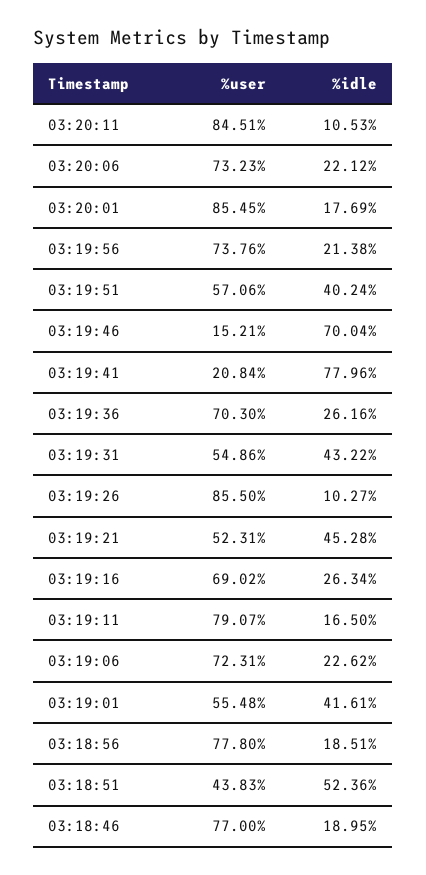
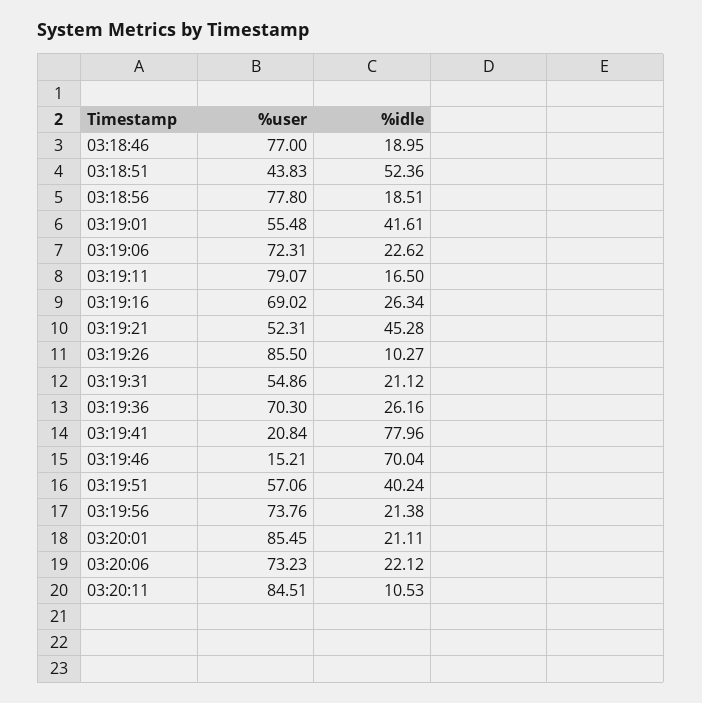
  {
    "%user": {
      "03:20:11": 84.51,
      "03:20:06": 73.23,
      "03:20:01": 85.45,
      "03:19:56": 73.76,
      "03:19:51": 57.06,
      "03:19:46": 15.21,
      "03:19:41": 20.84,
      "03:19:36": 70.3,
      "03:19:31": 54.86,
      "03:19:26": 85.5,
      "03:19:21": 52.31,
      "03:19:16": 69.02,
      "03:19:11": 79.07,
      "03:19:06": 72.31,
      "03:19:01": 55.48,
      "03:18:56": 77.8,
      "03:18:51": 43.83,
      "03:18:46": 77
    },
    "%idle": {
      "03:20:11": 10.53,
      "03:20:06": 22.12,
-     "03:20:01": 17.69,
+     "03:20:01": 21.11,
      "03:19:56": 21.38,
      "03:19:51": 40.24,
      "03:19:46": 70.04,
      "03:19:41": 77.96,
      "03:19:36": 26.16,
-     "03:19:31": 43.22,
+     "03:19:31": 21.12,
      "03:19:26": 10.27,
      "03:19:21": 45.28,
      "03:19:16": 26.34,
      "03:19:11": 16.5,
      "03:19:06": 22.62,
      "03:19:01": 41.61,
      "03:18:56": 18.51,
      "03:18:51": 52.36,
      "03:18:46": 18.95
    }
  }

